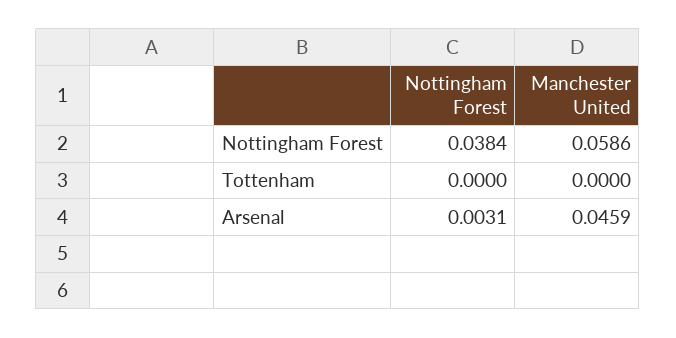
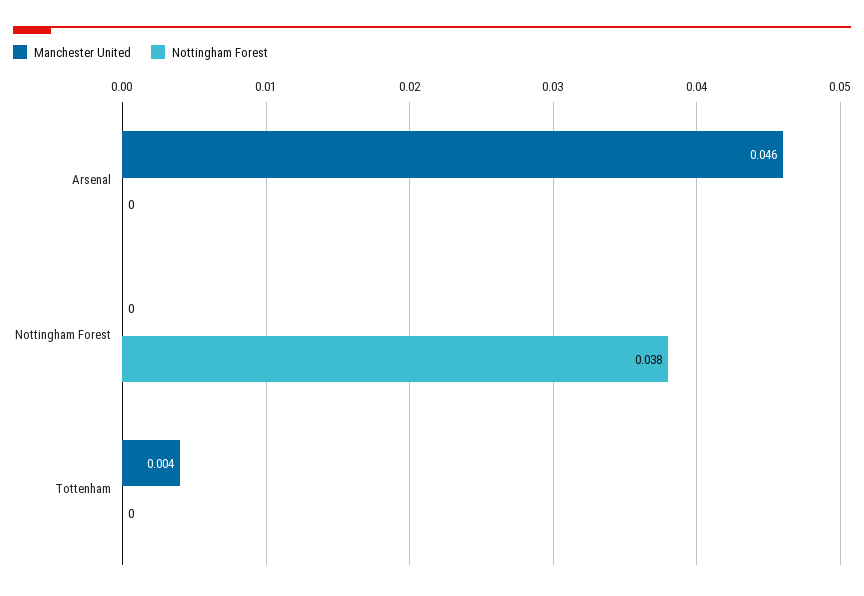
  {
    "Nottingham Forest": {
      "Nottingham Forest": 0.0384,
      "Tottenham": 0,
-     "Arsenal": 0.0031
+     "Arsenal": 0
    },
    "Manchester United": {
-     "Nottingham Forest": 0.0586,
+     "Nottingham Forest": 0,
-     "Tottenham": 0,
+     "Tottenham": 0.004,
      "Arsenal": 0.0459
    }
  }

